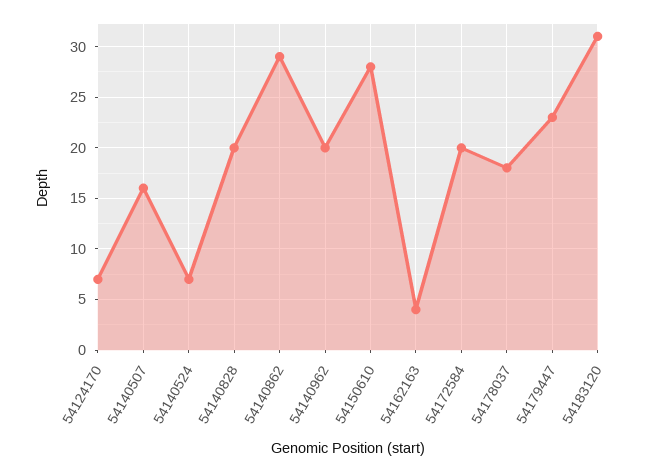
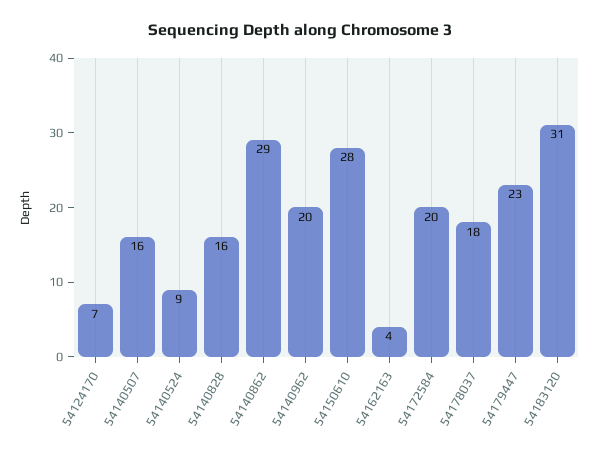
  {
    "54124170": 7,
    "54140507": 16,
-   "54140524": 7,
+   "54140524": 9,
-   "54140828": 20,
+   "54140828": 16,
    "54140862": 29,
    "54140962": 20,
    "54150610": 28,
    "54162163": 4,
    "54172584": 20,
    "54178037": 18,
    "54179447": 23,
    "54183120": 31
  }

